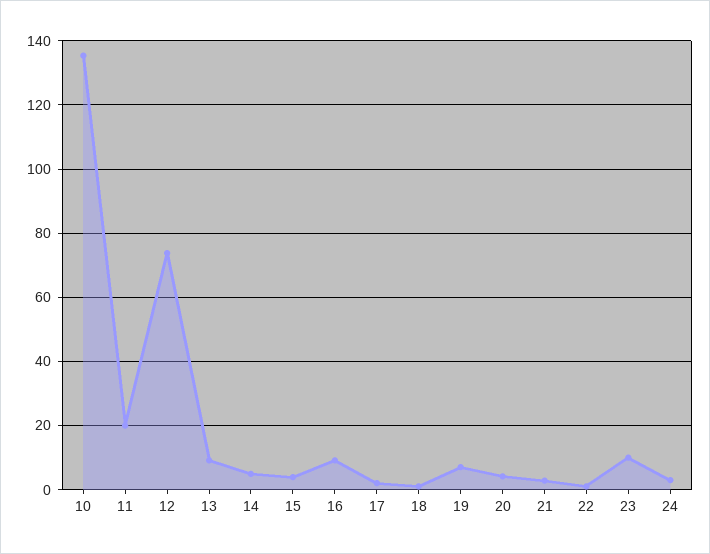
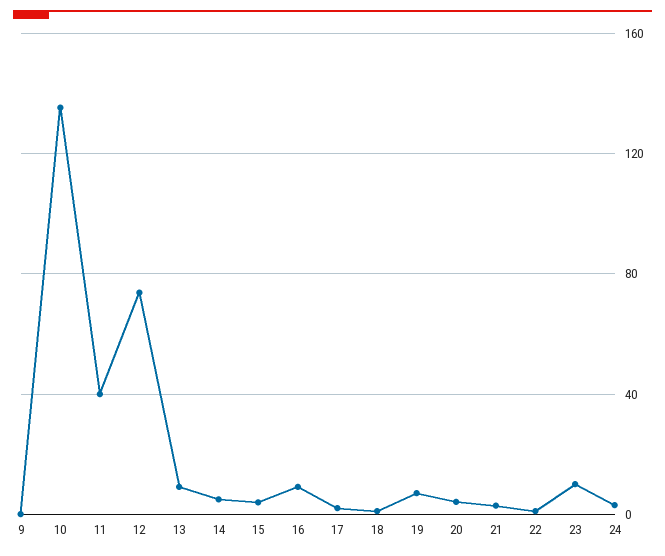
  {
    "10": 136,
-   "11": 20,
+   "11": 40,
    "12": 74,
    "13": 10,
    "14": 4,
    "15": 4,
    "16": 10,
    "17": 2,
    "18": 2,
    "19": 8,
    "20": 4,
    "21": 2,
    "22": 2,
    "23": 10,
-   "24": 4
+   "24": 4,
+   "9": 0
  }

